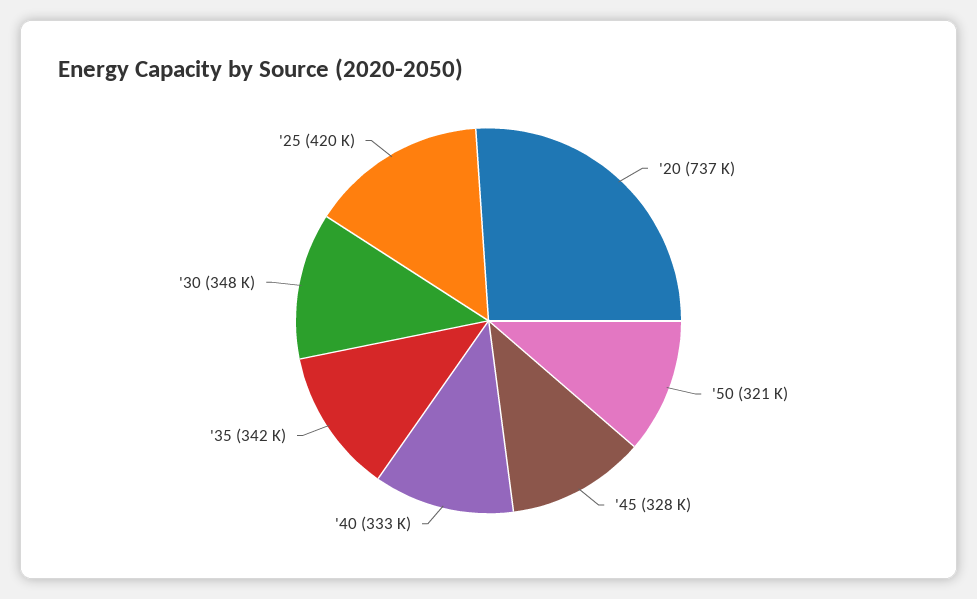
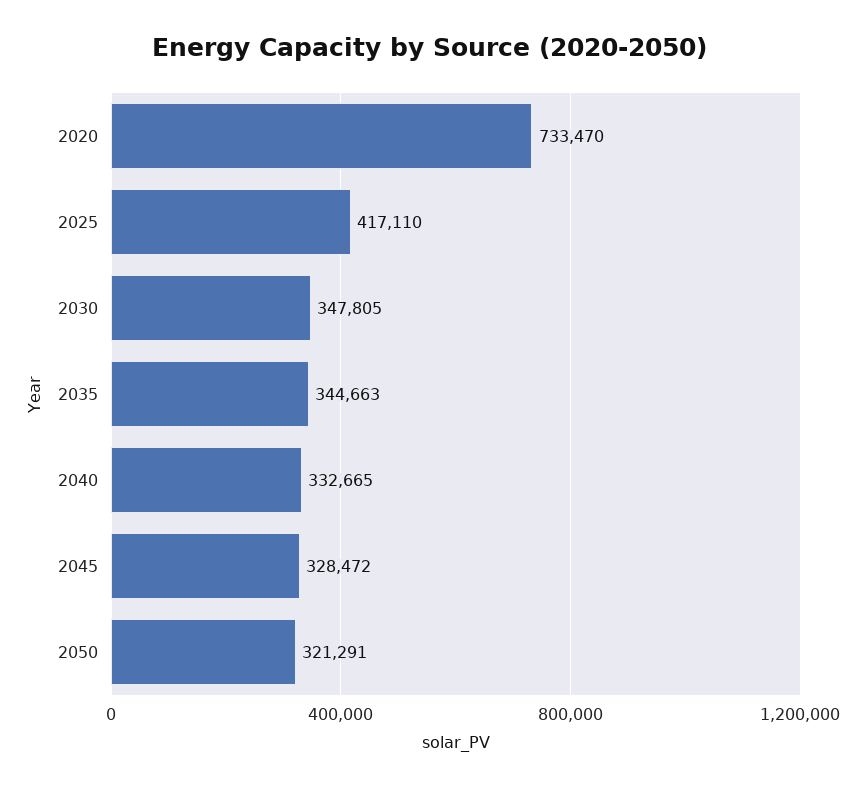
  {
-   "'20": 737000,
+   "'20": 733470,
    "'50": 321291,
    "'45": 328472,
    "'40": 332665,
-   "'35": 342000,
+   "'35": 344663,
    "'30": 347805,
-   "'25": 420000
+   "'25": 417110
  }

